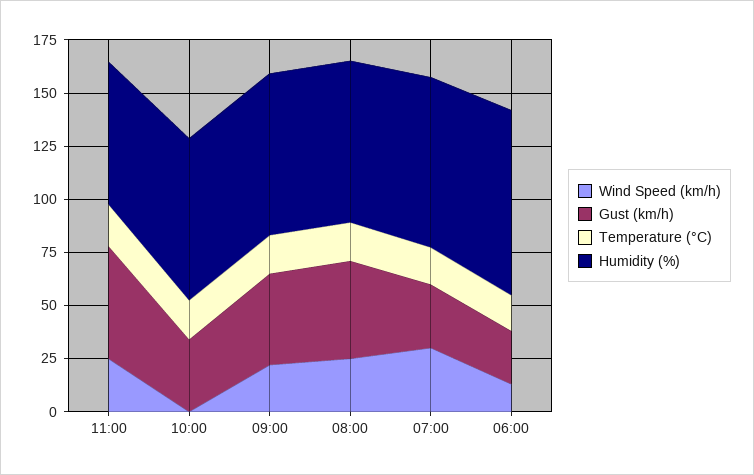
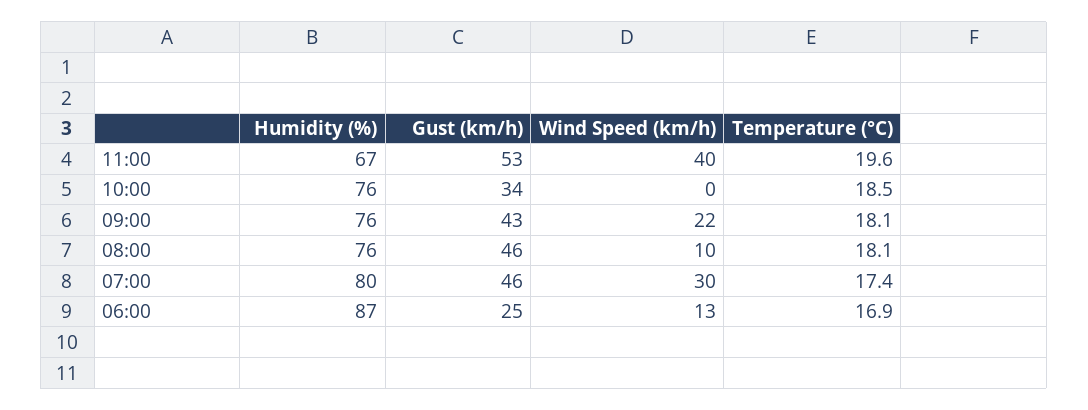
  {
    "Wind Speed (km/h)": {
-     "11:00": 25,
+     "11:00": 40,
      "10:00": 0,
      "09:00": 22,
-     "08:00": 25,
+     "08:00": 10,
      "07:00": 30,
      "06:00": 13
    },
    "Gust (km/h)": {
      "11:00": 53,
      "10:00": 34,
      "09:00": 43,
      "08:00": 46,
-     "07:00": 30,
+     "07:00": 46,
      "06:00": 25
    },
    "Temperature (°C)": {
      "11:00": 19.6,
      "10:00": 18.5,
      "09:00": 18.1,
      "08:00": 18.1,
      "07:00": 17.4,
      "06:00": 16.9
    },
    "Humidity (%)": {
      "11:00": 67,
      "10:00": 76,
      "09:00": 76,
      "08:00": 76,
      "07:00": 80,
      "06:00": 87
    }
  }

